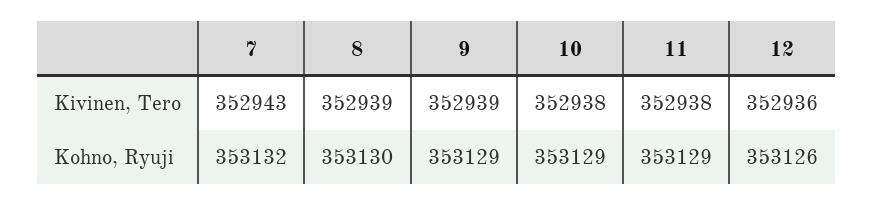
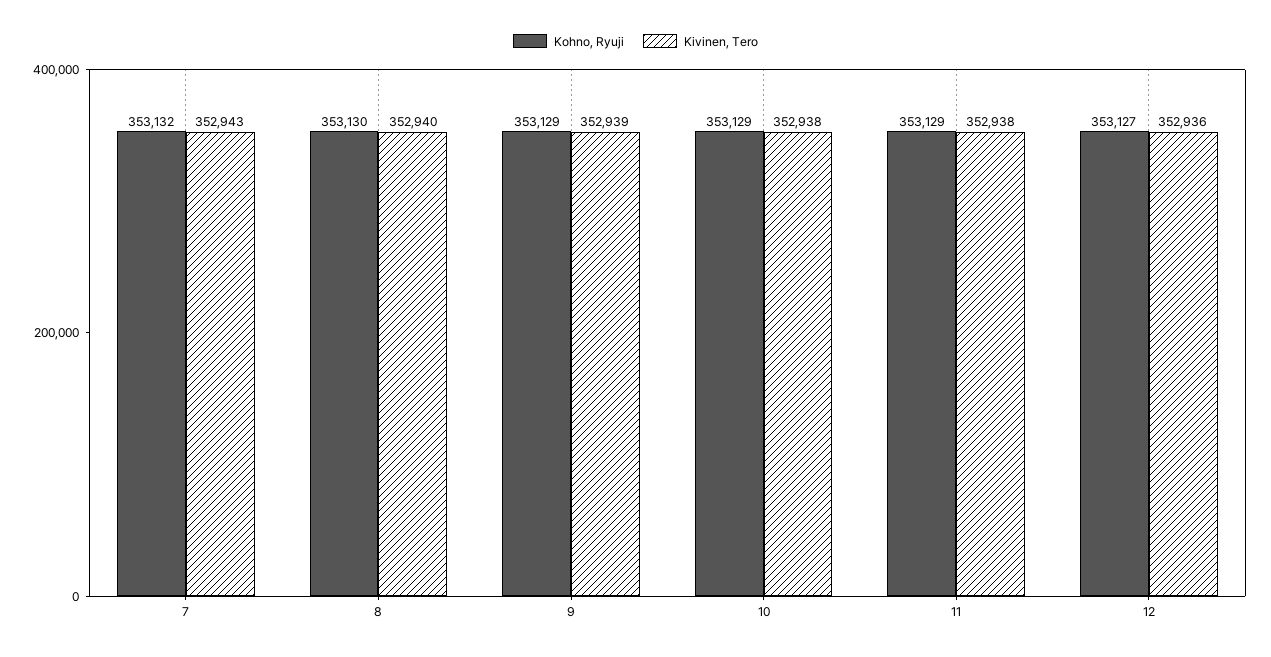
  {
    "Kivinen, Tero": {
      "7": 352943,
-     "8": 352939,
+     "8": 352940,
      "9": 352939,
      "10": 352938,
      "11": 352938,
      "12": 352936
    },
    "Kohno, Ryuji": {
      "7": 353132,
      "8": 353130,
      "9": 353129,
      "10": 353129,
      "11": 353129,
-     "12": 353126
+     "12": 353127
    }
  }

